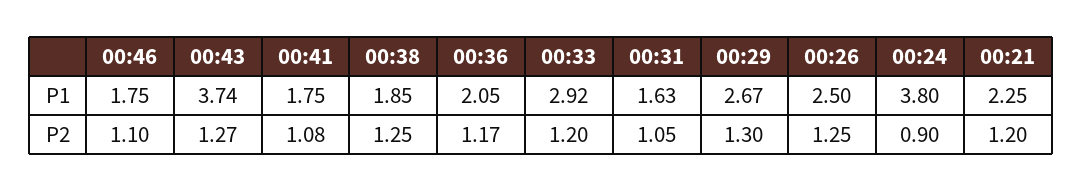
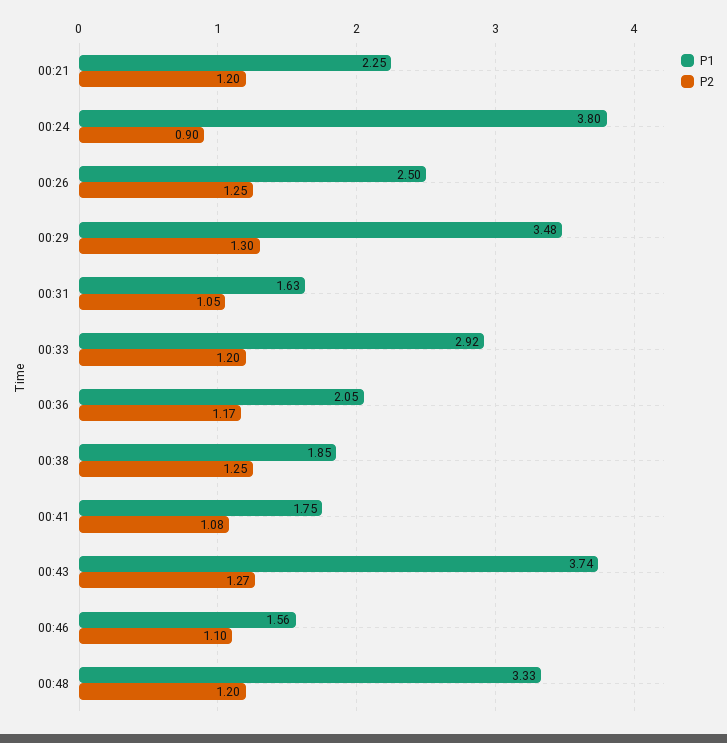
  {
    "P1": {
-     "00:46": 1.75,
+     "00:46": 1.56,
      "00:43": 3.74,
      "00:41": 1.75,
      "00:38": 1.85,
      "00:36": 2.05,
      "00:33": 2.92,
      "00:31": 1.63,
-     "00:29": 2.67,
+     "00:29": 3.48,
      "00:26": 2.5,
      "00:24": 3.8,
-     "00:21": 2.25
+     "00:21": 2.25,
+     "00:48": 3.33
    },
    "P2": {
      "00:46": 1.1,
      "00:43": 1.27,
      "00:41": 1.08,
      "00:38": 1.25,
      "00:36": 1.17,
      "00:33": 1.2,
      "00:31": 1.05,
      "00:29": 1.3,
      "00:26": 1.25,
      "00:24": 0.9,
-     "00:21": 1.2
+     "00:21": 1.2,
+     "00:48": 1.2
    }
  }

